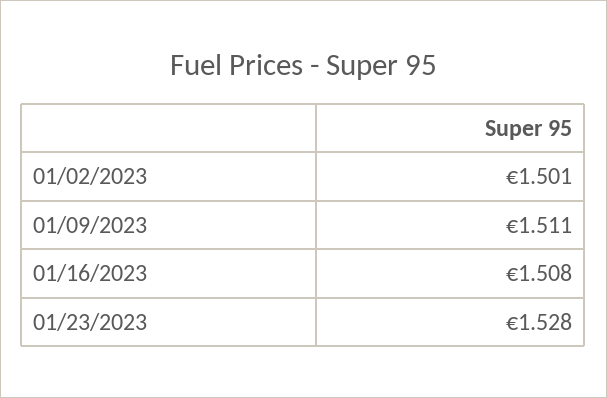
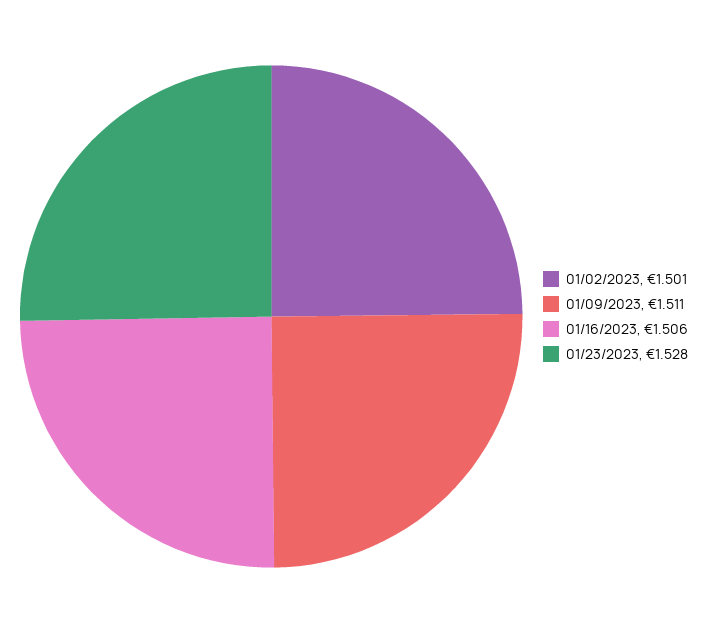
  {
    "01/02/2023": 1.501,
    "01/09/2023": 1.511,
-   "01/16/2023": 1.508,
+   "01/16/2023": 1.506,
    "01/23/2023": 1.528
  }

